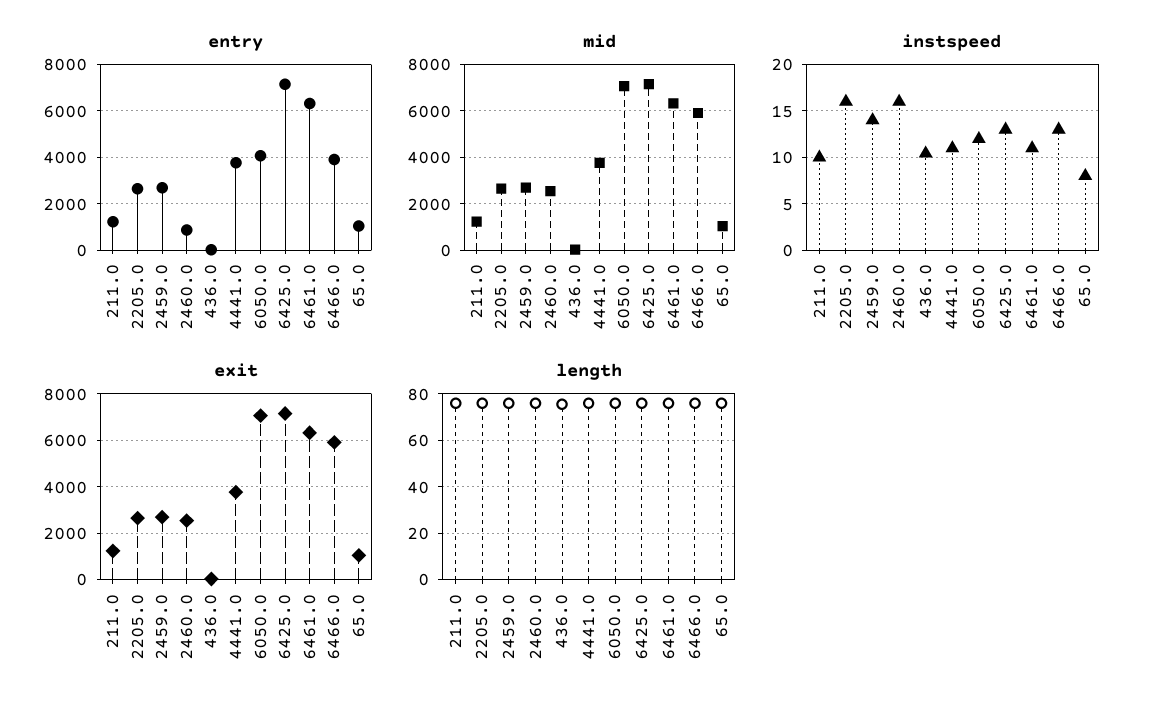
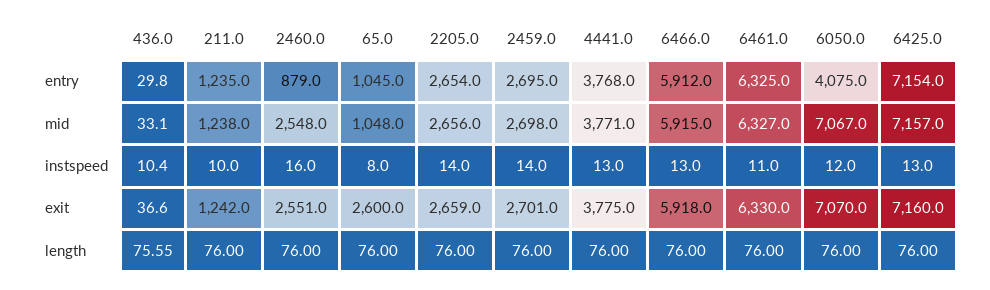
  {
    "entry": {
      "211.0": 1235,
      "2205.0": 2654,
      "2459.0": 2695,
      "2460.0": 879,
      "436.0": 29.8,
      "4441.0": 3768,
      "6050.0": 4075,
      "6425.0": 7154,
      "6461.0": 6325,
-     "6466.0": 4000,
+     "6466.0": 5912,
      "65.0": 1045
    },
    "mid": {
      "211.0": 1238,
      "2205.0": 2656,
      "2459.0": 2698,
      "2460.0": 2548,
      "436.0": 33.1,
      "4441.0": 3771,
      "6050.0": 7067,
      "6425.0": 7157,
      "6461.0": 6327,
      "6466.0": 5915,
      "65.0": 1048
    },
    "instspeed": {
      "211.0": 10,
-     "2205.0": 16,
+     "2205.0": 14,
      "2459.0": 14,
      "2460.0": 16,
      "436.0": 10.4,
-     "4441.0": 11,
+     "4441.0": 13,
      "6050.0": 12,
      "6425.0": 13,
      "6461.0": 11,
      "6466.0": 13,
      "65.0": 8
    },
    "exit": {
      "211.0": 1242,
      "2205.0": 2659,
      "2459.0": 2701,
      "2460.0": 2551,
      "436.0": 36.6,
      "4441.0": 3775,
      "6050.0": 7070,
      "6425.0": 7160,
      "6461.0": 6330,
      "6466.0": 5918,
-     "65.0": 1000
+     "65.0": 2600
    },
    "length": {
      "211.0": 76,
      "2205.0": 76,
      "2459.0": 76,
      "2460.0": 76,
      "436.0": 75.55,
      "4441.0": 76,
      "6050.0": 76,
      "6425.0": 76,
      "6461.0": 76,
      "6466.0": 76,
      "65.0": 76
    }
  }

